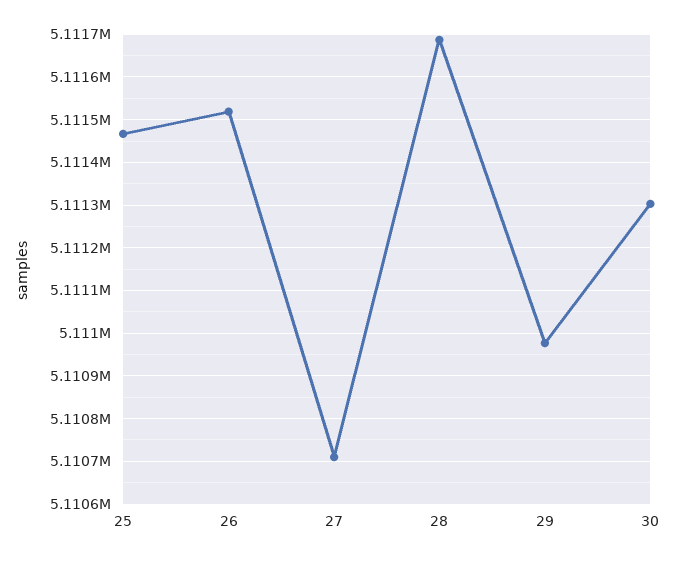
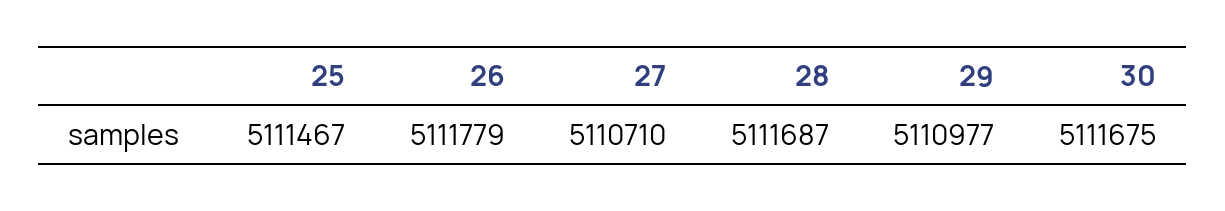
  {
    "25": 5111467,
-   "26": 5111520,
+   "26": 5111779,
    "27": 5110710,
    "28": 5111687,
    "29": 5110977,
-   "30": 5111300
+   "30": 5111675
  }

